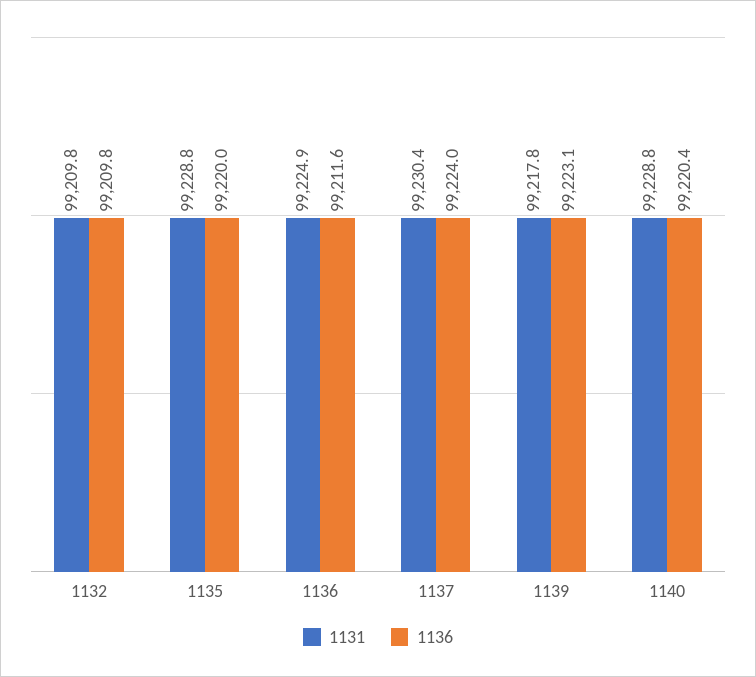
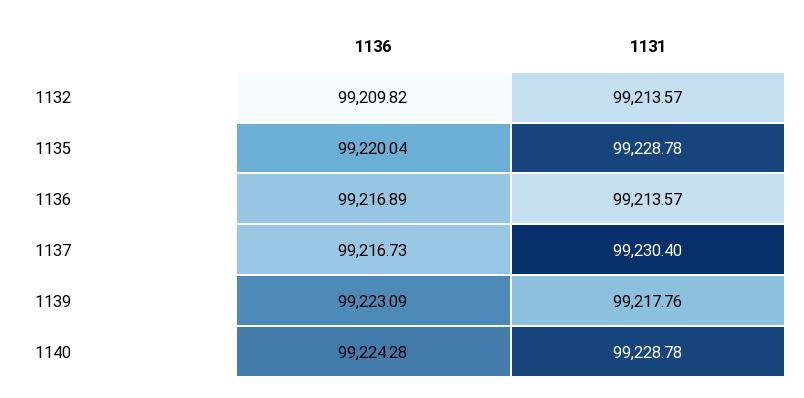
  {
    "1131": {
-     "1132": 99209.8,
+     "1132": 99213.57,
      "1135": 99228.78,
-     "1136": 99224.9,
+     "1136": 99213.57,
      "1137": 99230.4,
      "1139": 99217.76,
      "1140": 99228.78
    },
    "1136": {
      "1132": 99209.82,
      "1135": 99220.04,
-     "1136": 99211.6,
+     "1136": 99216.89,
-     "1137": 99224,
+     "1137": 99216.73,
      "1139": 99223.09,
-     "1140": 99220.4
+     "1140": 99224.28
    }
  }

